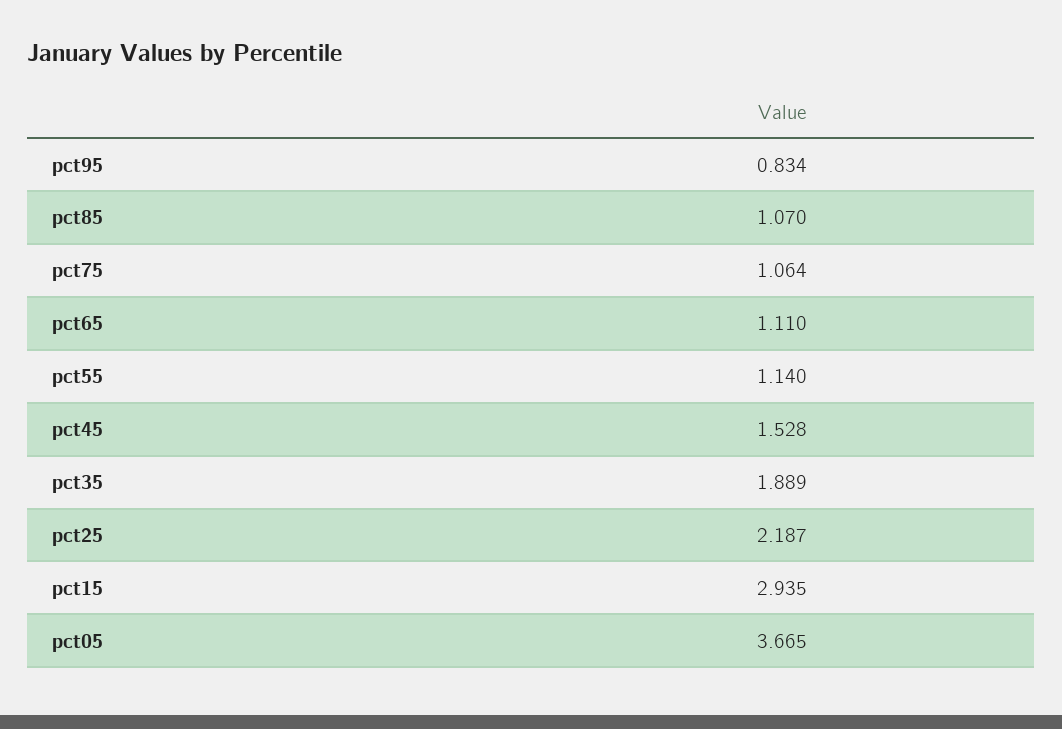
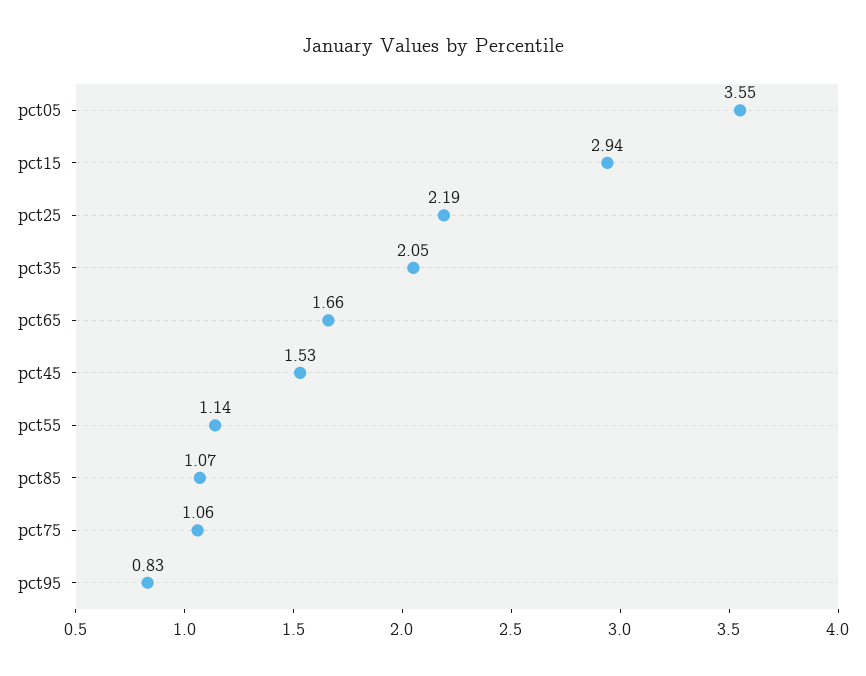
  {
    "pct95": 0.834,
    "pct85": 1.07,
    "pct75": 1.064,
-   "pct65": 1.11,
+   "pct65": 1.66,
    "pct55": 1.14,
    "pct45": 1.528,
-   "pct35": 1.889,
+   "pct35": 2.05,
    "pct25": 2.187,
    "pct15": 2.935,
-   "pct05": 3.665
+   "pct05": 3.55
  }

